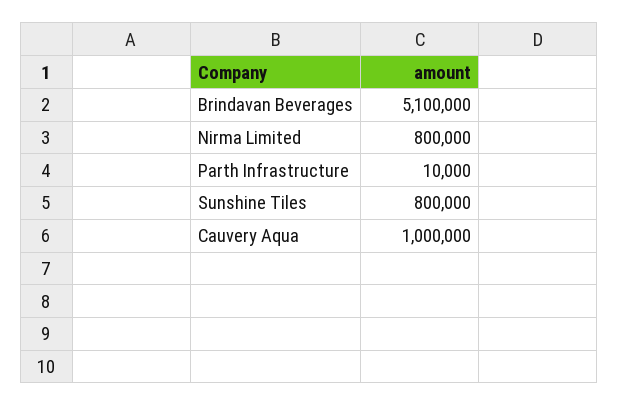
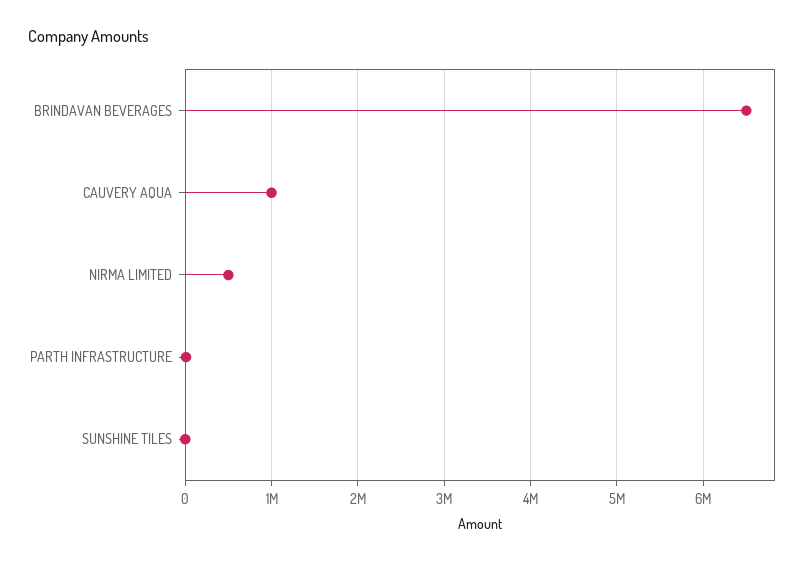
  {
-   "Brindavan Beverages": 5100000,
+   "Brindavan Beverages": 6500000,
-   "Nirma Limited": 800000,
+   "Nirma Limited": 500000,
    "Parth Infrastructure": 10000,
-   "Sunshine Tiles": 800000,
+   "Sunshine Tiles": 0,
    "Cauvery Aqua": 1000000
  }

